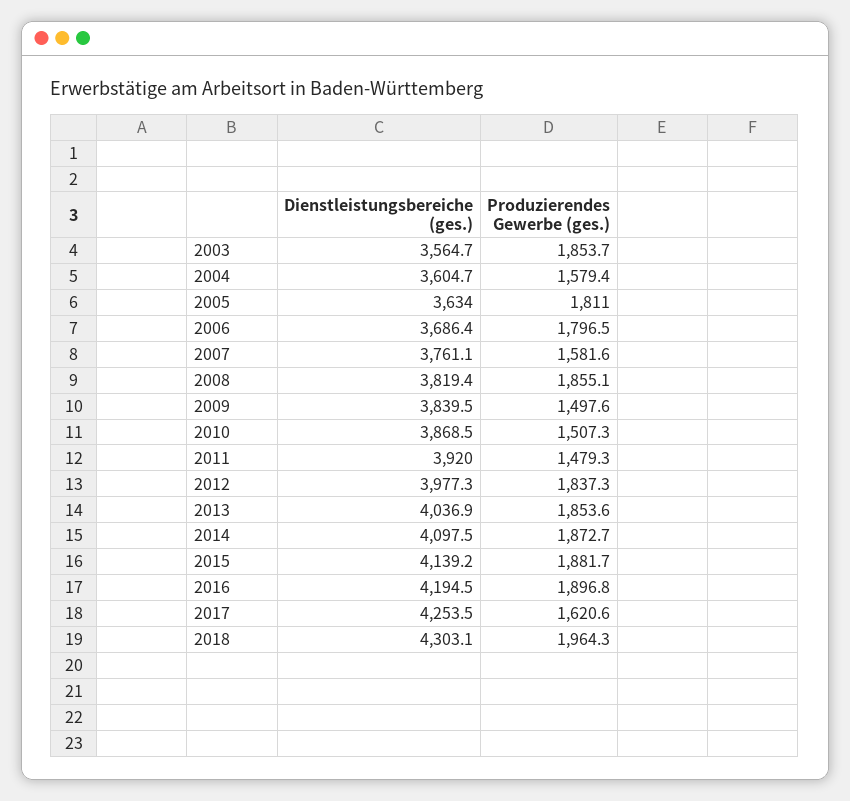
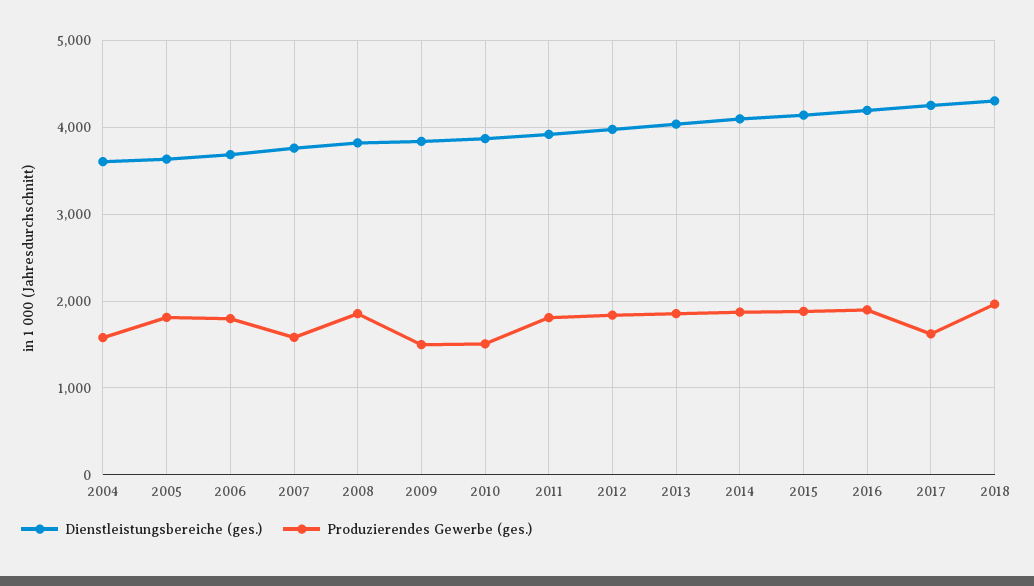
  {
    "Dienstleistungsbereiche (ges.)": {
-     "2003": 3564.7,
      "2004": 3604.7,
      "2005": 3634,
      "2006": 3686.4,
      "2007": 3761.1,
      "2008": 3819.4,
      "2009": 3839.5,
      "2010": 3868.5,
      "2011": 3920,
      "2012": 3977.3,
      "2013": 4036.9,
      "2014": 4097.5,
      "2015": 4139.2,
      "2016": 4194.5,
      "2017": 4253.5,
      "2018": 4303.1
    },
    "Produzierendes Gewerbe (ges.)": {
-     "2003": 1853.7,
      "2004": 1579.4,
      "2005": 1811,
      "2006": 1796.5,
      "2007": 1581.6,
      "2008": 1855.1,
      "2009": 1497.6,
      "2010": 1507.3,
-     "2011": 1479.3,
+     "2011": 1800,
      "2012": 1837.3,
      "2013": 1853.6,
      "2014": 1872.7,
      "2015": 1881.7,
      "2016": 1896.8,
      "2017": 1620.6,
      "2018": 1964.3
    }
  }

